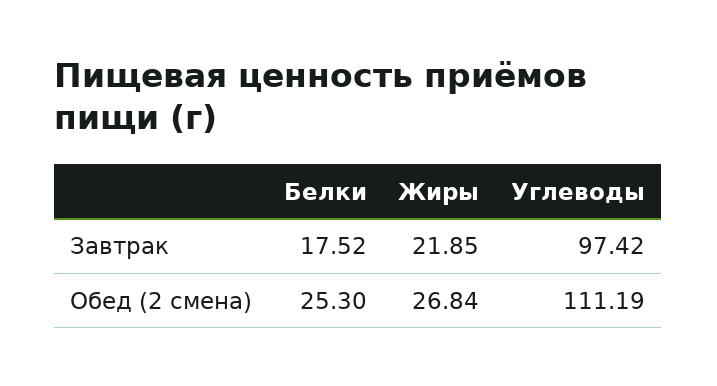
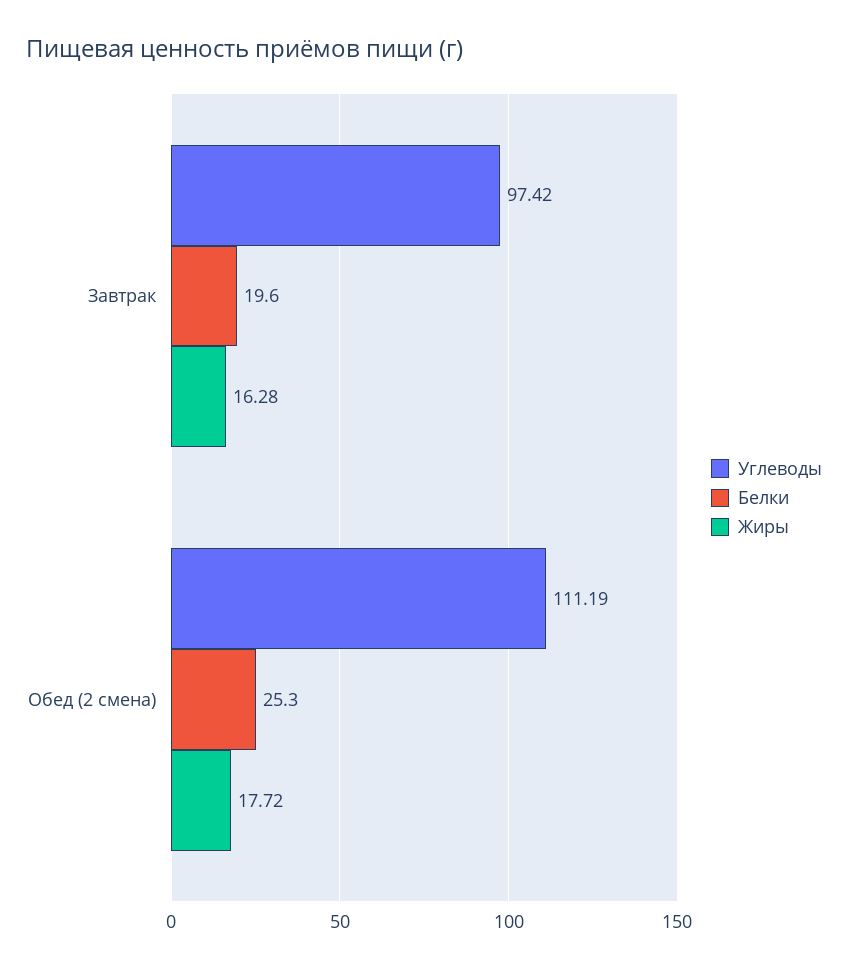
  {
    "Белки": {
-     "Завтрак": 17.52,
+     "Завтрак": 19.6,
      "Обед (2 смена)": 25.3
    },
    "Жиры": {
-     "Завтрак": 21.85,
+     "Завтрак": 16.28,
-     "Обед (2 смена)": 26.84
+     "Обед (2 смена)": 17.72
    },
    "Углеводы": {
      "Завтрак": 97.42,
      "Обед (2 смена)": 111.19
    }
  }

